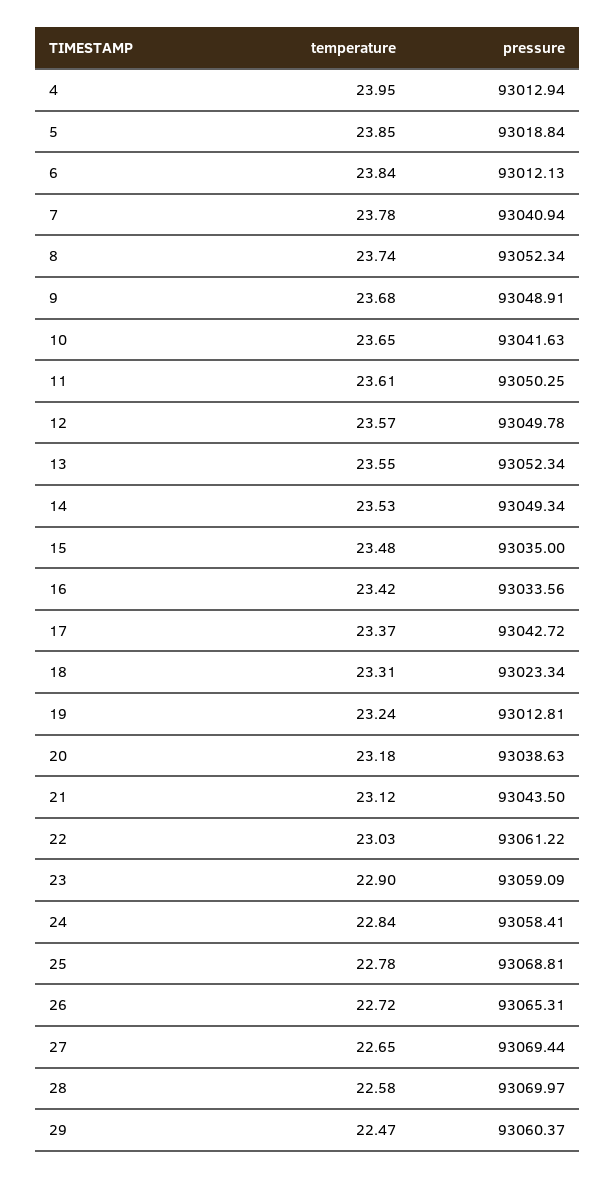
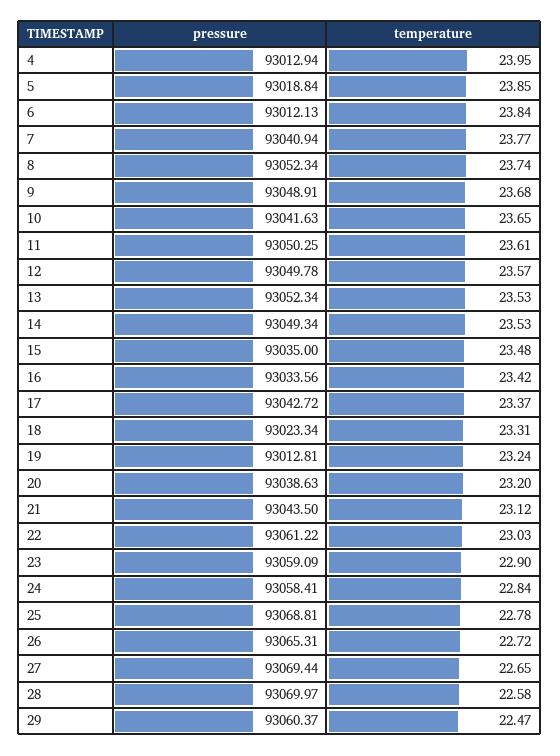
  {
    "temperature": {
      "4": 23.95,
      "5": 23.85,
      "6": 23.84,
-     "7": 23.78,
+     "7": 23.77,
      "8": 23.74,
      "9": 23.68,
      "10": 23.65,
      "11": 23.61,
      "12": 23.57,
-     "13": 23.55,
+     "13": 23.53,
      "14": 23.53,
      "15": 23.48,
      "16": 23.42,
      "17": 23.37,
      "18": 23.31,
      "19": 23.24,
-     "20": 23.18,
+     "20": 23.2,
      "21": 23.12,
      "22": 23.03,
      "23": 22.9,
      "24": 22.84,
      "25": 22.78,
      "26": 22.72,
      "27": 22.65,
      "28": 22.58,
      "29": 22.47
    },
    "pressure": {
      "4": 93012.94,
      "5": 93018.84,
      "6": 93012.13,
      "7": 93040.94,
      "8": 93052.34,
      "9": 93048.91,
      "10": 93041.63,
      "11": 93050.25,
      "12": 93049.78,
      "13": 93052.34,
      "14": 93049.34,
      "15": 93035,
      "16": 93033.56,
      "17": 93042.72,
      "18": 93023.34,
      "19": 93012.81,
      "20": 93038.63,
      "21": 93043.5,
      "22": 93061.22,
      "23": 93059.09,
      "24": 93058.41,
      "25": 93068.81,
      "26": 93065.31,
      "27": 93069.44,
      "28": 93069.97,
      "29": 93060.37
    }
  }

